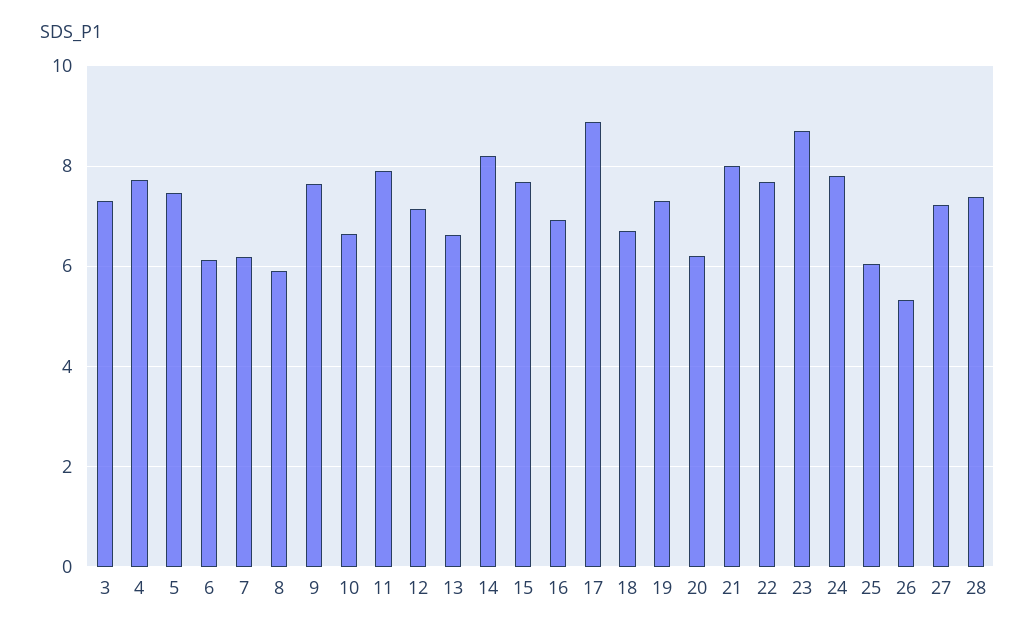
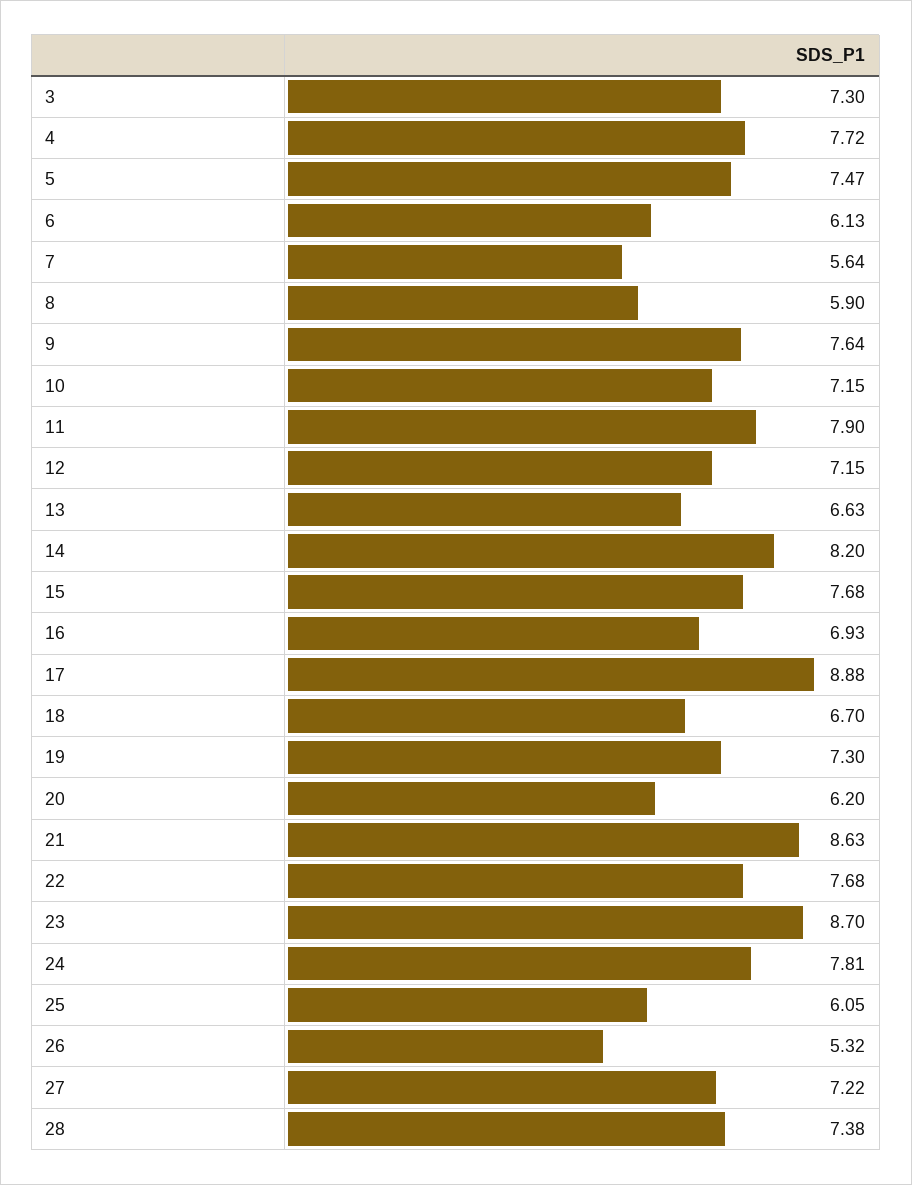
  {
    "3": 7.3,
    "4": 7.72,
    "5": 7.47,
    "6": 6.13,
-   "7": 6.2,
+   "7": 5.64,
    "8": 5.9,
    "9": 7.64,
-   "10": 6.6,
+   "10": 7.15,
    "11": 7.9,
    "12": 7.15,
    "13": 6.63,
    "14": 8.2,
    "15": 7.68,
    "16": 6.93,
    "17": 8.88,
    "18": 6.7,
    "19": 7.3,
    "20": 6.2,
-   "21": 8,
+   "21": 8.63,
    "22": 7.68,
    "23": 8.7,
    "24": 7.81,
    "25": 6.05,
    "26": 5.32,
    "27": 7.22,
    "28": 7.38
  }

